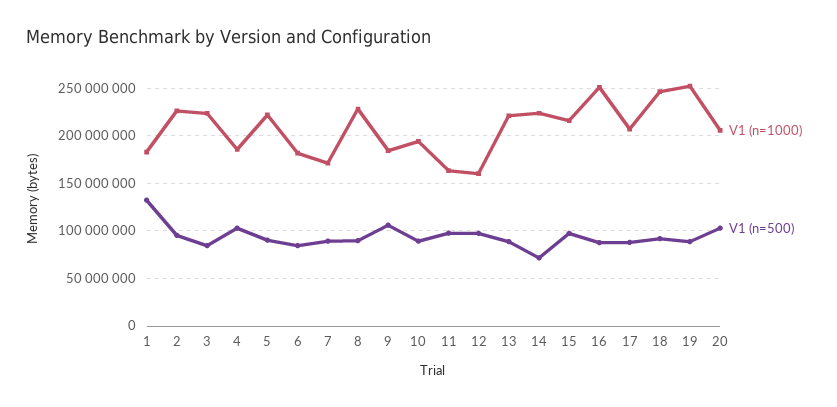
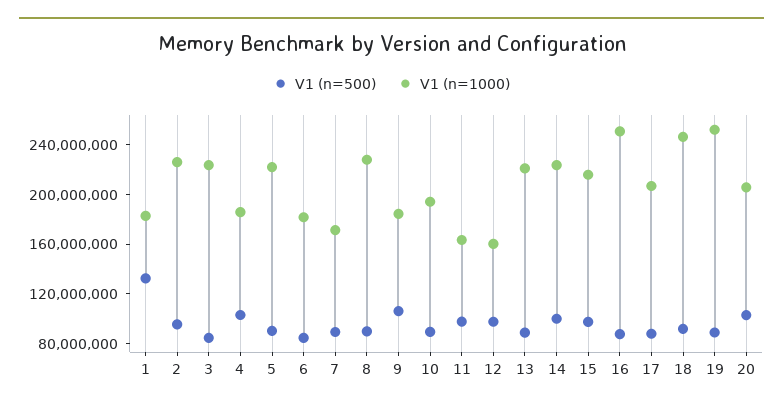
  {
    "V1 (n=1000)": {
      "1": 180000000,
      "2": 230000000,
      "3": 220000000,
      "4": 190000000,
      "5": 220000000,
      "6": 180000000,
      "7": 170000000,
      "8": 230000000,
      "9": 180000000,
      "10": 190000000,
      "11": 160000000,
      "12": 160000000,
      "13": 220000000,
      "14": 220000000,
      "15": 220000000,
      "16": 250000000,
      "17": 210000000,
      "18": 250000000,
      "19": 250000000,
      "20": 210000000
    },
    "V1 (n=500)": {
      "1": 130000000,
      "2": 100000000,
      "3": 80000000,
      "4": 100000000,
      "5": 90000000,
      "6": 80000000,
      "7": 90000000,
      "8": 90000000,
      "9": 110000000,
      "10": 90000000,
      "11": 100000000,
      "12": 100000000,
      "13": 90000000,
-     "14": 70000000,
+     "14": 100000000,
      "15": 100000000,
      "16": 90000000,
      "17": 90000000,
      "18": 90000000,
      "19": 90000000,
      "20": 100000000
    }
  }

